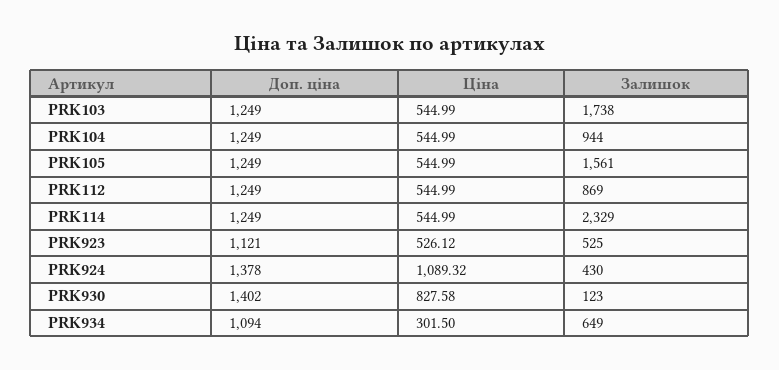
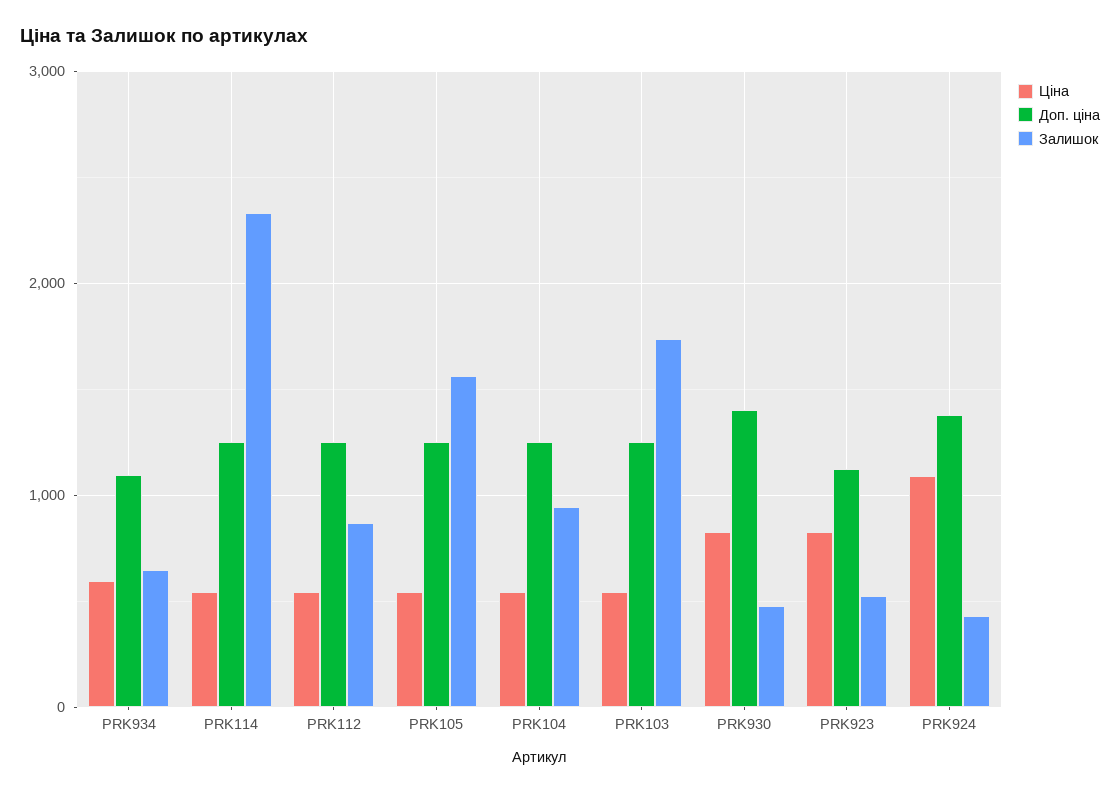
  {
    "Доп. ціна": {
      "PRK103": 1249,
      "PRK104": 1249,
      "PRK105": 1249,
      "PRK112": 1249,
      "PRK114": 1249,
      "PRK923": 1121,
      "PRK924": 1378,
      "PRK930": 1402,
      "PRK934": 1094
    },
    "Ціна": {
      "PRK103": 544.99,
      "PRK104": 544.99,
      "PRK105": 544.99,
      "PRK112": 544.99,
      "PRK114": 544.99,
-     "PRK923": 526.12,
+     "PRK923": 800,
      "PRK924": 1089.32,
      "PRK930": 827.58,
-     "PRK934": 301.5
+     "PRK934": 600
    },
    "Залишок": {
      "PRK103": 1738,
      "PRK104": 944,
      "PRK105": 1561,
      "PRK112": 869,
      "PRK114": 2329,
      "PRK923": 525,
      "PRK924": 430,
-     "PRK930": 123,
+     "PRK930": 500,
      "PRK934": 649
    }
  }

